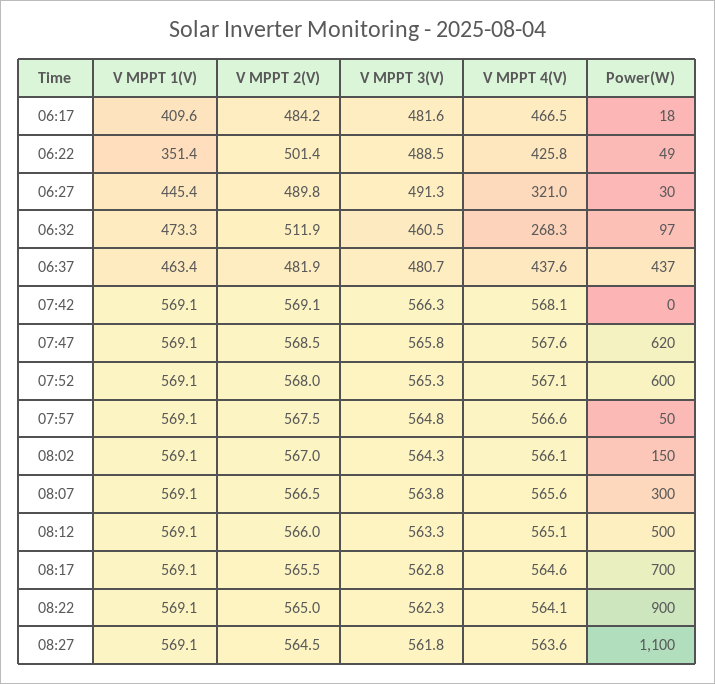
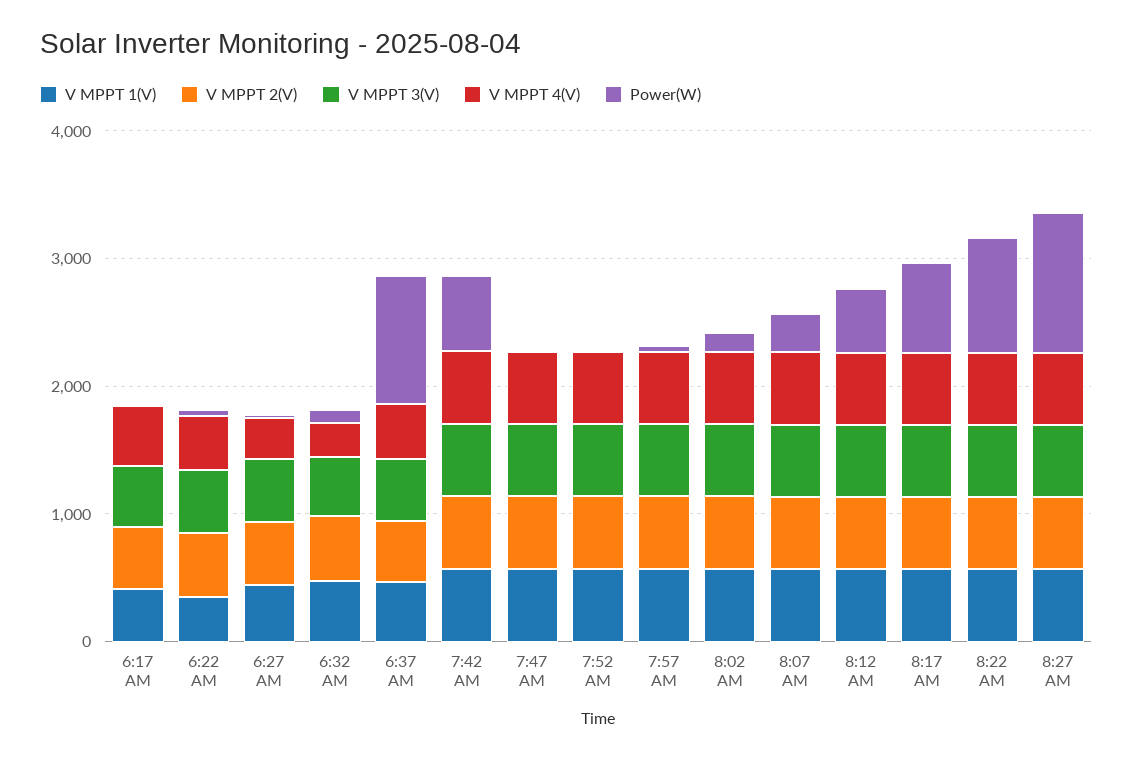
  {
    "V MPPT 1(V)": {
      "06:17": 409.6,
      "06:22": 351.4,
      "06:27": 445.4,
      "06:32": 473.3,
      "06:37": 463.4,
      "07:42": 569.1,
      "07:47": 569.1,
      "07:52": 569.1,
      "07:57": 569.1,
      "08:02": 569.1,
      "08:07": 569.1,
      "08:12": 569.1,
      "08:17": 569.1,
      "08:22": 569.1,
      "08:27": 569.1
    },
    "V MPPT 2(V)": {
      "06:17": 484.2,
      "06:22": 501.4,
      "06:27": 489.8,
      "06:32": 511.9,
      "06:37": 481.9,
      "07:42": 569.1,
      "07:47": 568.5,
      "07:52": 568,
      "07:57": 567.5,
      "08:02": 567,
      "08:07": 566.5,
      "08:12": 566,
      "08:17": 565.5,
      "08:22": 565,
      "08:27": 564.5
    },
    "V MPPT 3(V)": {
      "06:17": 481.6,
      "06:22": 488.5,
      "06:27": 491.3,
      "06:32": 460.5,
      "06:37": 480.7,
      "07:42": 566.3,
      "07:47": 565.8,
      "07:52": 565.3,
      "07:57": 564.8,
      "08:02": 564.3,
      "08:07": 563.8,
      "08:12": 563.3,
      "08:17": 562.8,
      "08:22": 562.3,
      "08:27": 561.8
    },
    "V MPPT 4(V)": {
      "06:17": 466.5,
      "06:22": 425.8,
      "06:27": 321,
      "06:32": 268.3,
      "06:37": 437.6,
      "07:42": 568.1,
      "07:47": 567.6,
      "07:52": 567.1,
      "07:57": 566.6,
      "08:02": 566.1,
      "08:07": 565.6,
      "08:12": 565.1,
      "08:17": 564.6,
      "08:22": 564.1,
      "08:27": 563.6
    },
    "Power(W)": {
      "06:17": 18,
      "06:22": 49,
      "06:27": 30,
      "06:32": 97,
-     "06:37": 437,
+     "06:37": 1000,
-     "07:42": 0,
+     "07:42": 600,
-     "07:47": 620,
+     "07:47": 0,
-     "07:52": 600,
+     "07:52": 0,
      "07:57": 50,
      "08:02": 150,
      "08:07": 300,
      "08:12": 500,
      "08:17": 700,
      "08:22": 900,
      "08:27": 1100
    }
  }

